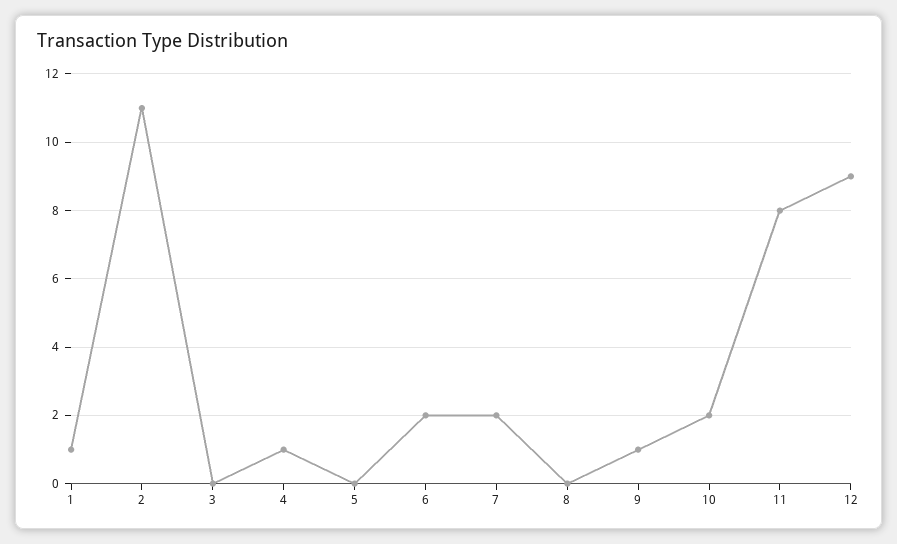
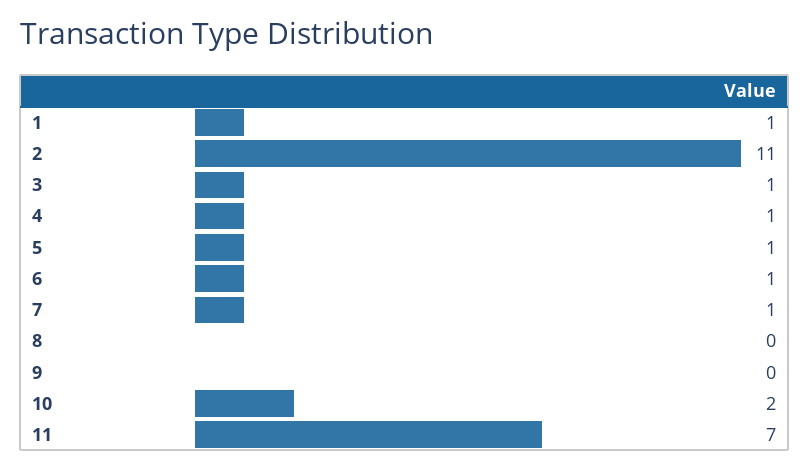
  {
    "1": 1,
    "2": 11,
-   "3": 0,
+   "3": 1,
    "4": 1,
-   "5": 0,
+   "5": 1,
-   "6": 2,
+   "6": 1,
-   "7": 2,
+   "7": 1,
    "8": 0,
-   "9": 1,
+   "9": 0,
    "10": 2,
-   "11": 8,
+   "11": 7
-   "12": 9
  }

